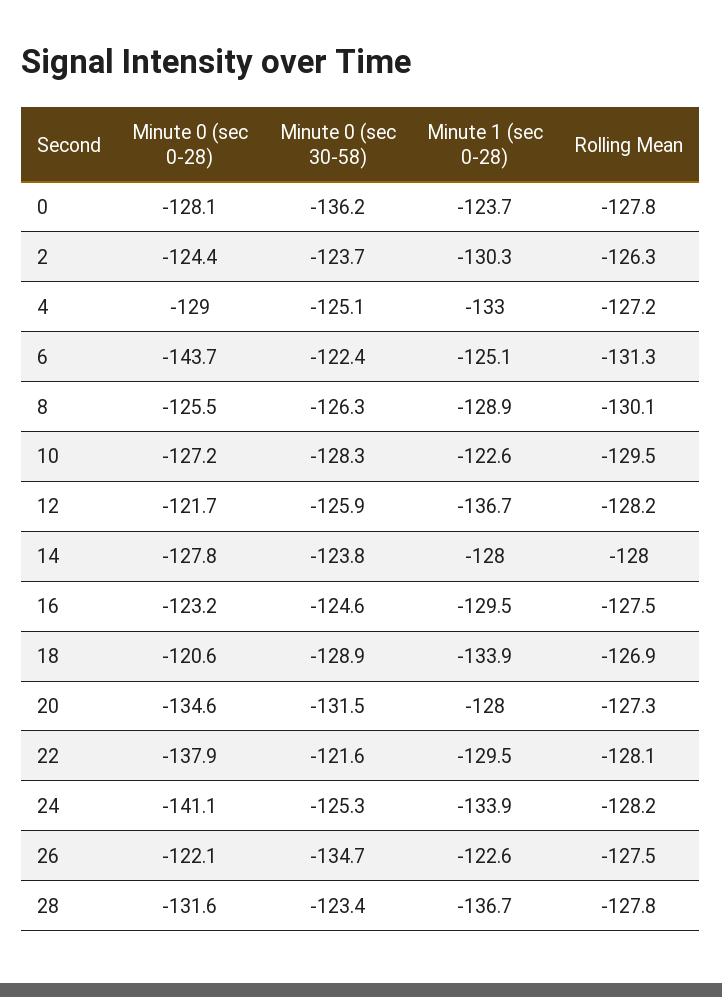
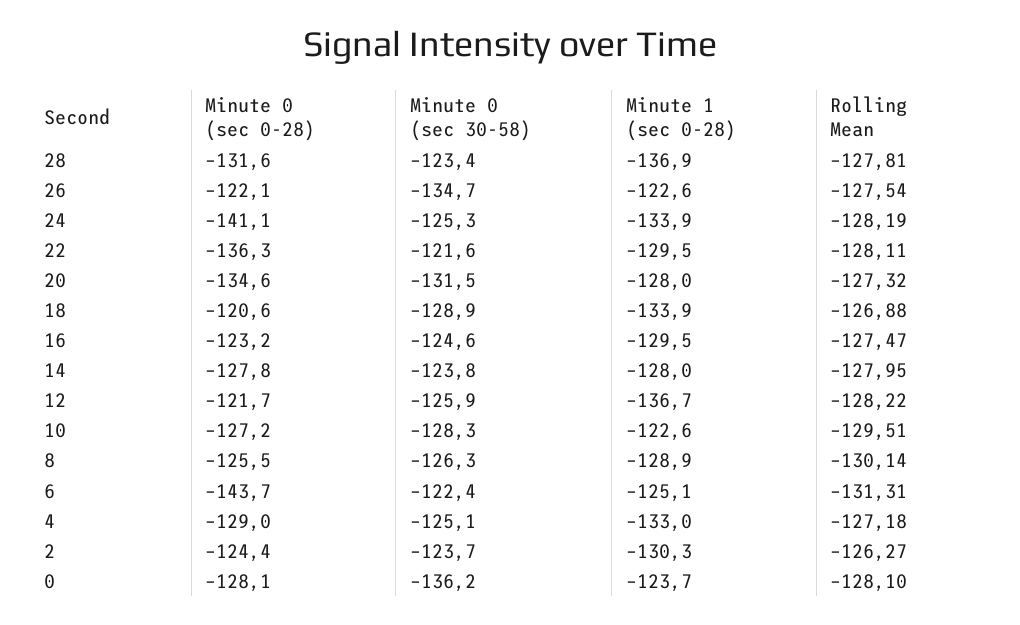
  {
    "Minute 0 (sec 0-28)": {
      "0": -128.1,
      "2": -124.4,
      "4": -129,
      "6": -143.7,
      "8": -125.5,
      "10": -127.2,
      "12": -121.7,
      "14": -127.8,
      "16": -123.2,
      "18": -120.6,
      "20": -134.6,
-     "22": -137.9,
+     "22": -136.3,
      "24": -141.1,
      "26": -122.1,
      "28": -131.6
    },
    "Minute 0 (sec 30-58)": {
      "0": -136.2,
      "2": -123.7,
      "4": -125.1,
      "6": -122.4,
      "8": -126.3,
      "10": -128.3,
      "12": -125.9,
      "14": -123.8,
      "16": -124.6,
      "18": -128.9,
      "20": -131.5,
      "22": -121.6,
      "24": -125.3,
      "26": -134.7,
      "28": -123.4
    },
    "Minute 1 (sec 0-28)": {
      "0": -123.7,
      "2": -130.3,
      "4": -133,
      "6": -125.1,
      "8": -128.9,
      "10": -122.6,
      "12": -136.7,
      "14": -128,
      "16": -129.5,
      "18": -133.9,
      "20": -128,
      "22": -129.5,
      "24": -133.9,
      "26": -122.6,
-     "28": -136.7
+     "28": -136.9
    },
    "Rolling Mean": {
-     "0": -127.8,
+     "0": -128.1,
      "2": -126.27,
      "4": -127.18,
      "6": -131.31,
      "8": -130.14,
      "10": -129.51,
      "12": -128.22,
      "14": -127.95,
      "16": -127.47,
      "18": -126.88,
      "20": -127.32,
      "22": -128.11,
      "24": -128.19,
      "26": -127.54,
      "28": -127.81
    }
  }

